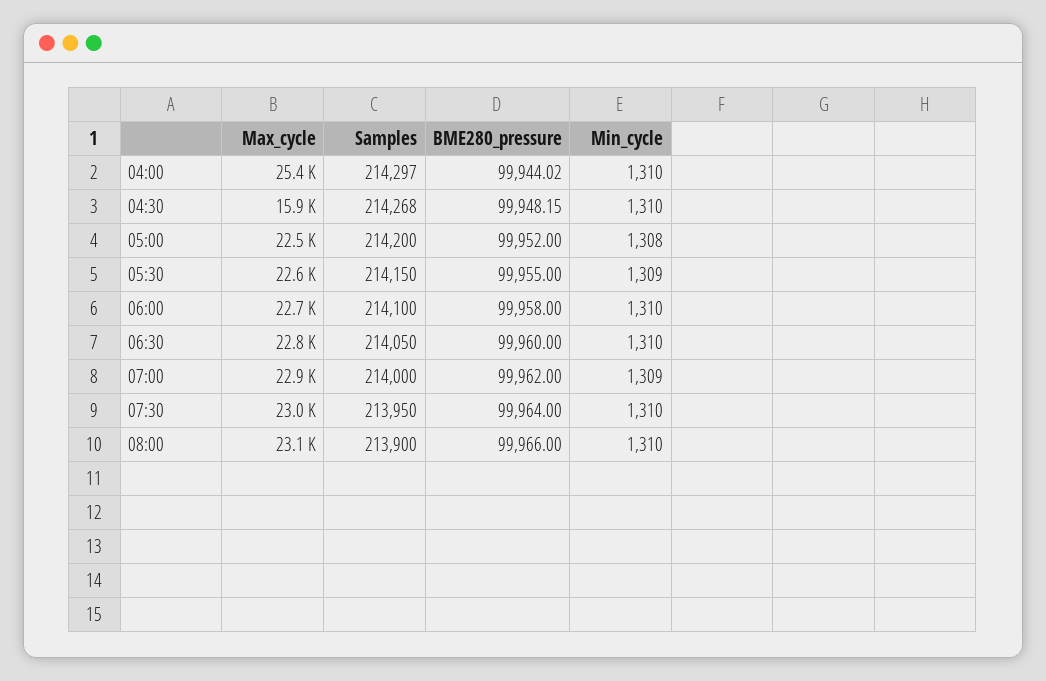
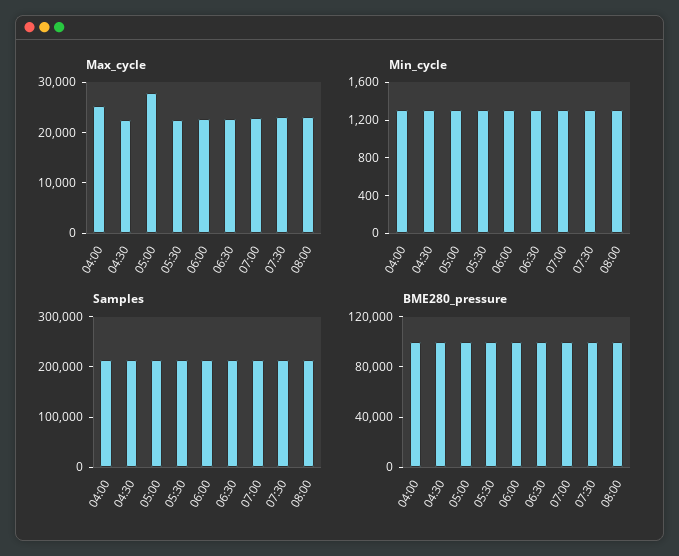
  {
    "Max_cycle": {
      "04:00": 25400,
-     "04:30": 15900,
+     "04:30": 22000,
-     "05:00": 22500,
+     "05:00": 28000,
      "05:30": 22600,
      "06:00": 22700,
      "06:30": 22800,
      "07:00": 22900,
      "07:30": 23000,
      "08:00": 23100
    },
    "Samples": {
      "04:00": 214297,
      "04:30": 214268,
      "05:00": 214200,
      "05:30": 214150,
      "06:00": 214100,
      "06:30": 214050,
      "07:00": 214000,
      "07:30": 213950,
      "08:00": 213900
    },
    "BME280_pressure": {
      "04:00": 99944.02,
      "04:30": 99948.15,
      "05:00": 99952,
      "05:30": 99955,
      "06:00": 99958,
      "06:30": 99960,
      "07:00": 99962,
      "07:30": 99964,
      "08:00": 99966
    },
    "Min_cycle": {
      "04:00": 1310,
      "04:30": 1310,
      "05:00": 1308,
      "05:30": 1309,
      "06:00": 1310,
      "06:30": 1310,
      "07:00": 1309,
      "07:30": 1310,
      "08:00": 1310
    }
  }

